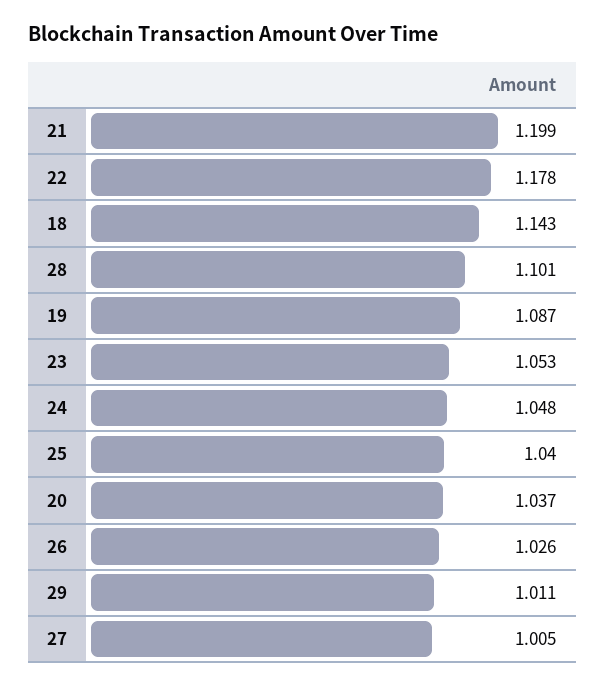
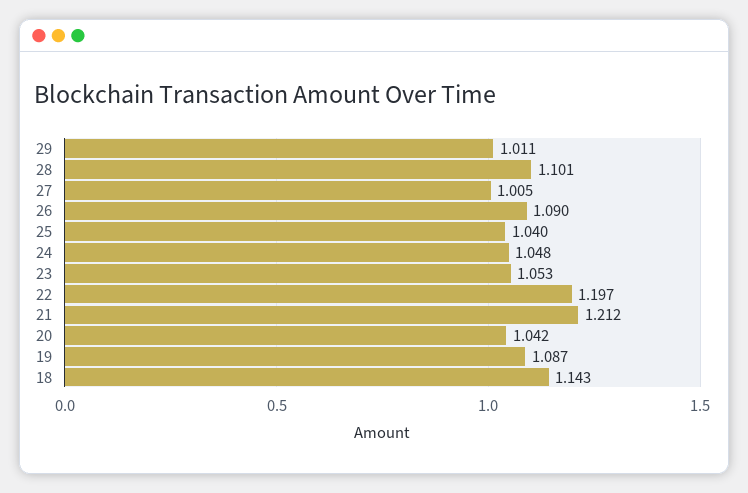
  {
-   "21": 1.199,
+   "21": 1.212,
-   "22": 1.178,
+   "22": 1.197,
    "18": 1.143,
    "28": 1.101,
    "19": 1.087,
    "23": 1.053,
    "24": 1.048,
    "25": 1.04,
-   "20": 1.037,
+   "20": 1.042,
-   "26": 1.026,
+   "26": 1.09,
    "29": 1.011,
    "27": 1.005
  }

